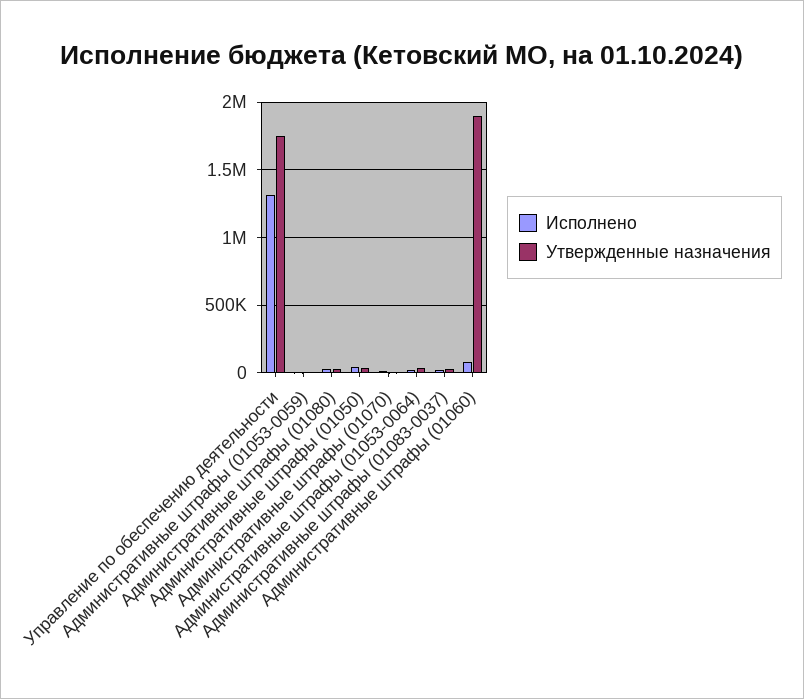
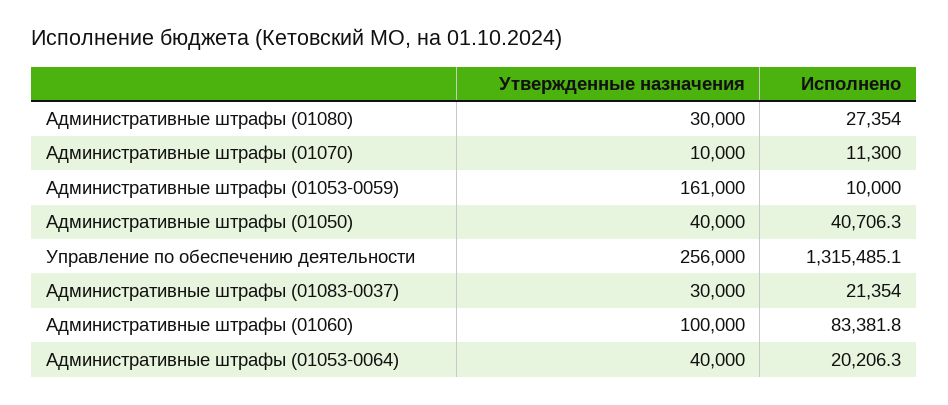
  {
    "Исполнено": {
      "Управление по обеспечению деятельности": 1315485.1,
      "Административные штрафы (01053-0059)": 10000,
      "Административные штрафы (01080)": 27354,
      "Административные штрафы (01050)": 40706.3,
      "Административные штрафы (01070)": 11300,
      "Административные штрафы (01053-0064)": 20206.3,
      "Административные штрафы (01083-0037)": 21354,
      "Административные штрафы (01060)": 83381.8
    },
    "Утвержденные назначения": {
-     "Управление по обеспечению деятельности": 1750000,
+     "Управление по обеспечению деятельности": 256000,
-     "Административные штрафы (01053-0059)": 0,
+     "Административные штрафы (01053-0059)": 161000,
      "Административные штрафы (01080)": 30000,
      "Административные штрафы (01050)": 40000,
      "Административные штрафы (01070)": 10000,
      "Административные штрафы (01053-0064)": 40000,
      "Административные штрафы (01083-0037)": 30000,
-     "Административные штрафы (01060)": 1900000
+     "Административные штрафы (01060)": 100000
    }
  }

